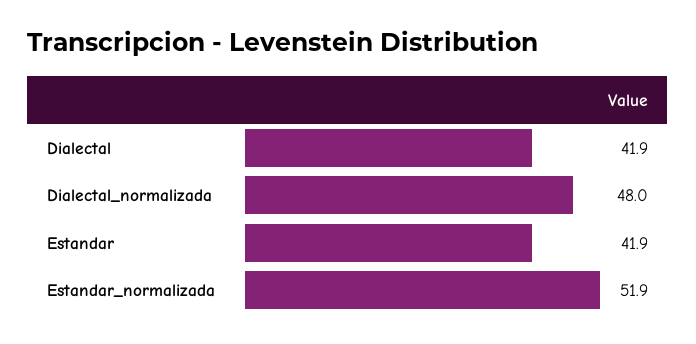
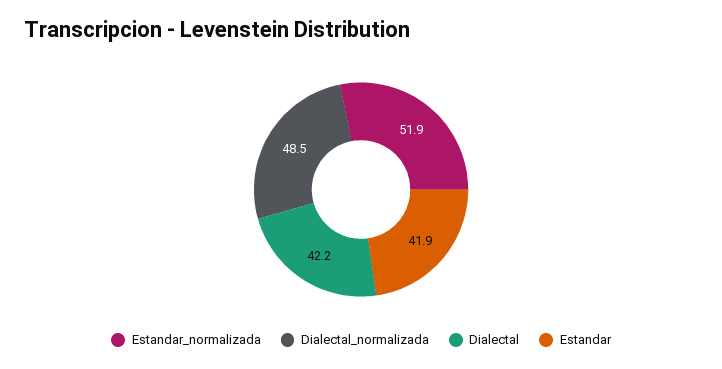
  {
-   "Dialectal": 41.9,
+   "Dialectal": 42.2,
-   "Dialectal_normalizada": 48,
+   "Dialectal_normalizada": 48.5,
    "Estandar": 41.9,
    "Estandar_normalizada": 51.9
  }

